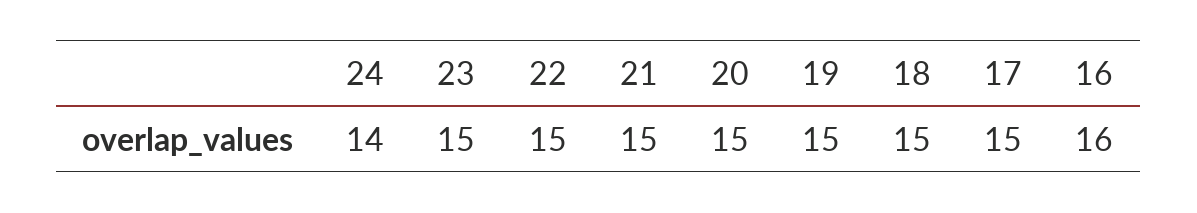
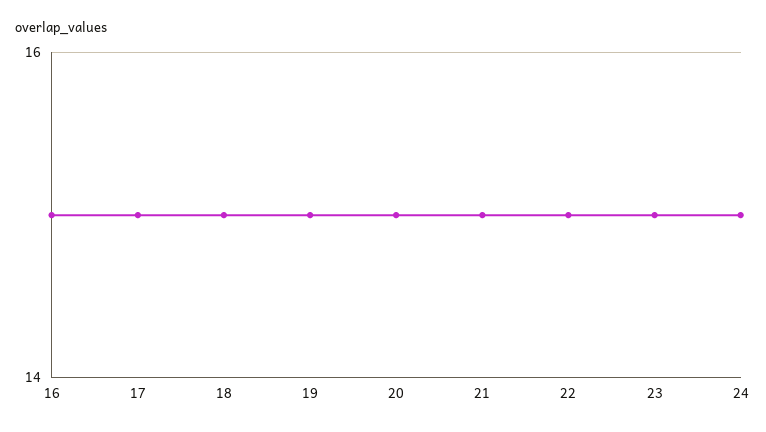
  {
-   "24": 14,
+   "24": 15,
    "23": 15,
    "22": 15,
    "21": 15,
    "20": 15,
    "19": 15,
    "18": 15,
    "17": 15,
-   "16": 16
+   "16": 15
  }

